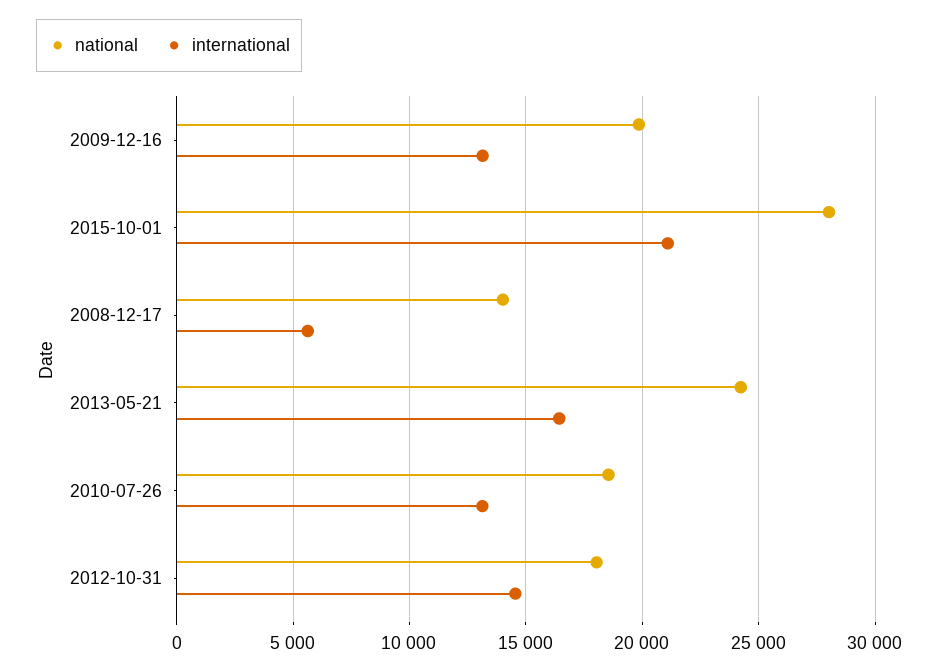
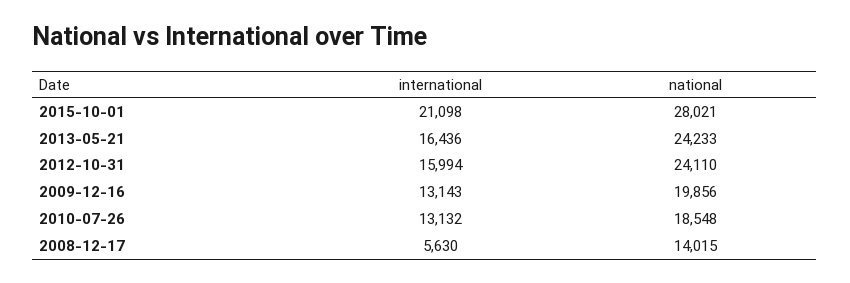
  {
    "national": {
      "2009-12-16": 19856,
      "2015-10-01": 28021,
      "2008-12-17": 14015,
      "2013-05-21": 24233,
      "2010-07-26": 18548,
-     "2012-10-31": 18000
+     "2012-10-31": 24110
    },
    "international": {
      "2009-12-16": 13143,
      "2015-10-01": 21098,
      "2008-12-17": 5630,
      "2013-05-21": 16436,
      "2010-07-26": 13132,
-     "2012-10-31": 14500
+     "2012-10-31": 15994
    }
  }

